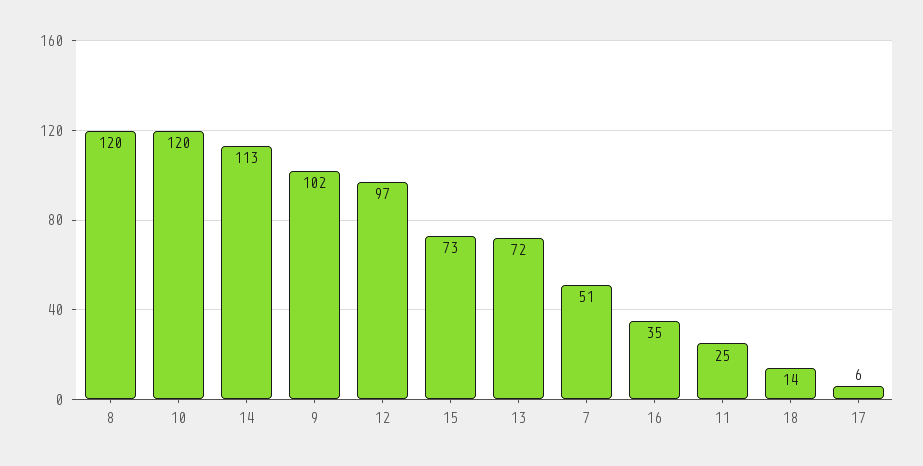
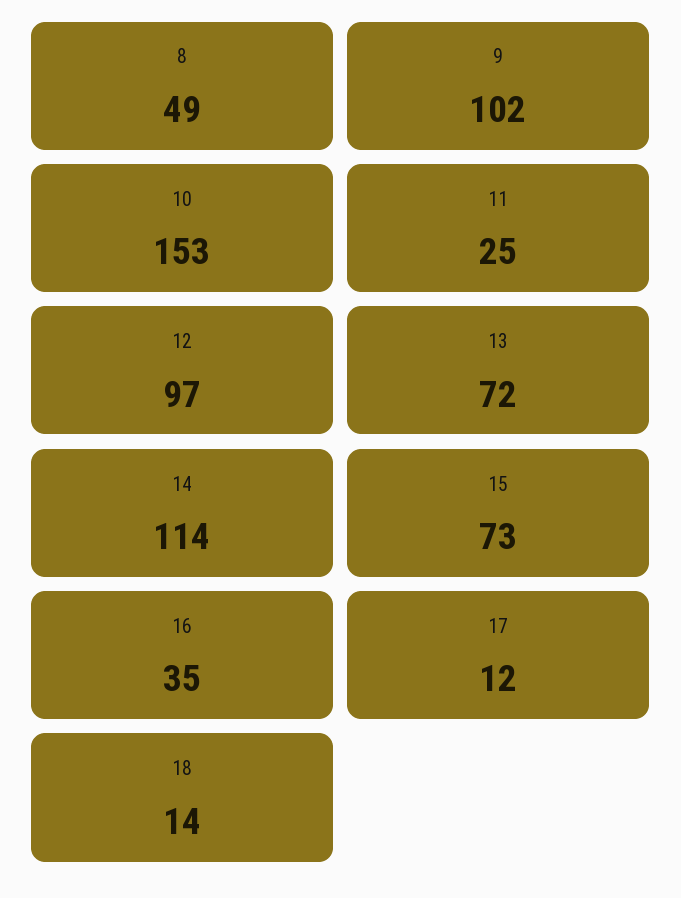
  {
-   "8": 120,
+   "8": 49,
-   "10": 120,
+   "10": 153,
-   "14": 113,
+   "14": 114,
    "9": 102,
    "12": 97,
    "15": 73,
    "13": 72,
-   "7": 51,
    "16": 35,
    "11": 25,
    "18": 14,
-   "17": 6
+   "17": 12
  }

